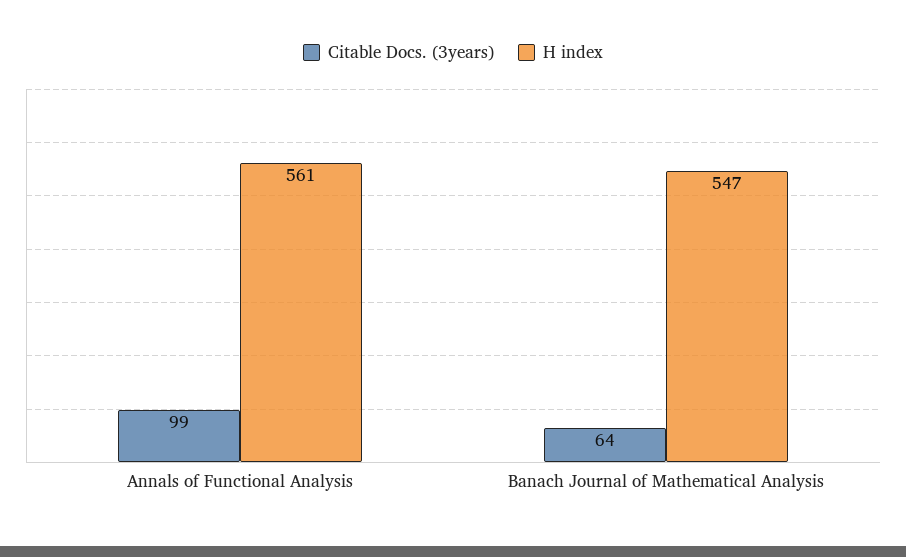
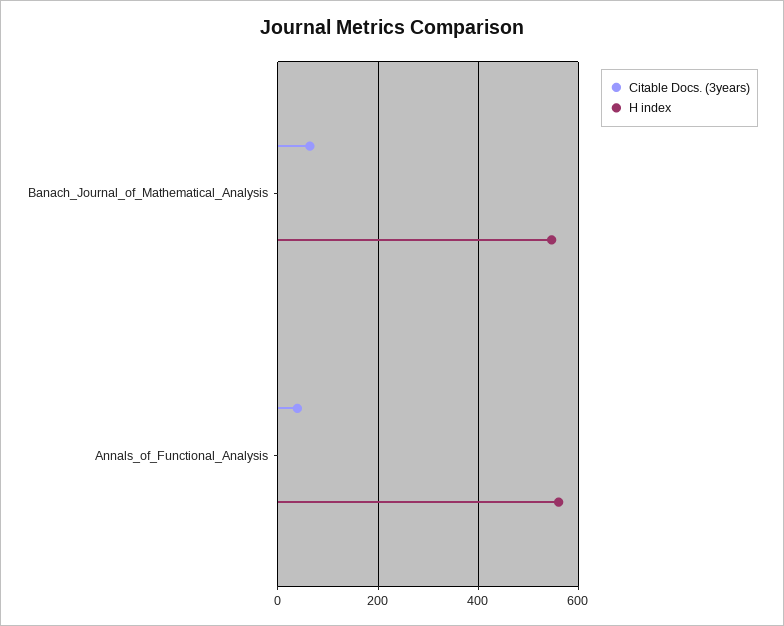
  {
    "Citable Docs. (3years)": {
-     "Annals of Functional Analysis": 99,
+     "Annals of Functional Analysis": 40,
      "Banach Journal of Mathematical Analysis": 64
    },
    "H index": {
      "Annals of Functional Analysis": 561,
      "Banach Journal of Mathematical Analysis": 547
    }
  }

